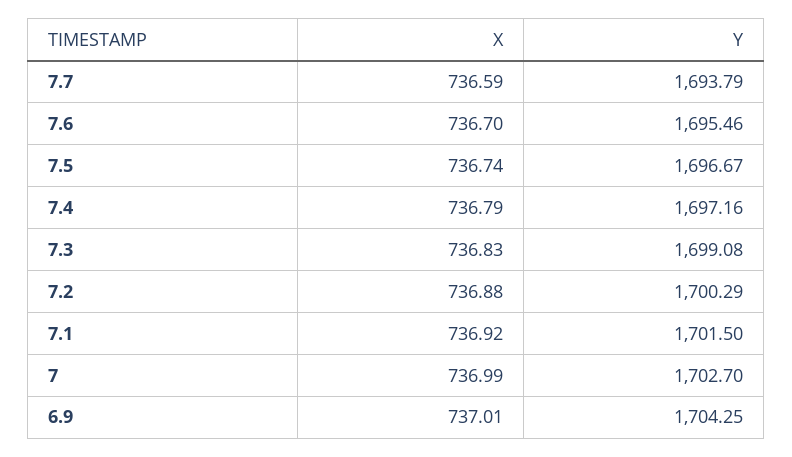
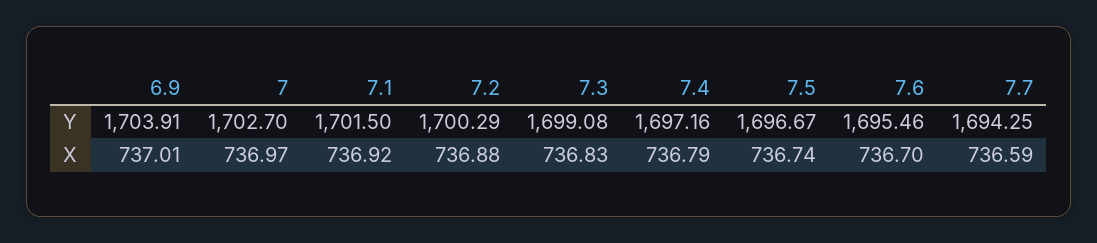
  {
    "X": {
      "7.7": 736.59,
      "7.6": 736.7,
      "7.5": 736.74,
      "7.4": 736.79,
      "7.3": 736.83,
      "7.2": 736.88,
      "7.1": 736.92,
-     "7": 736.99,
+     "7": 736.97,
      "6.9": 737.01
    },
    "Y": {
-     "7.7": 1693.79,
+     "7.7": 1694.25,
      "7.6": 1695.46,
      "7.5": 1696.67,
      "7.4": 1697.16,
      "7.3": 1699.08,
      "7.2": 1700.29,
      "7.1": 1701.5,
      "7": 1702.7,
-     "6.9": 1704.25
+     "6.9": 1703.91
    }
  }

